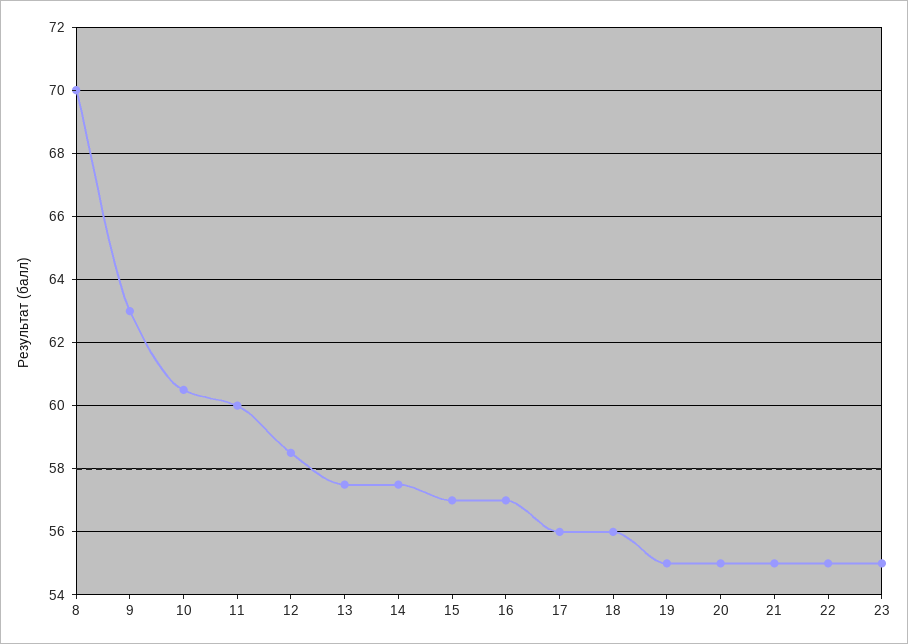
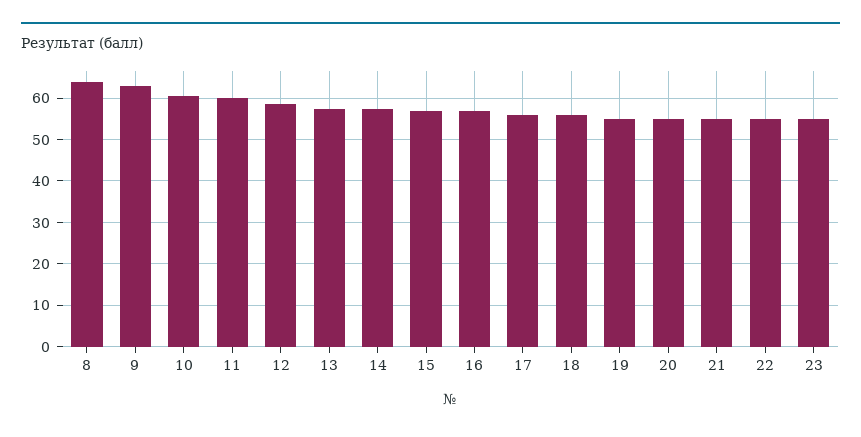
  {
-   "8": 70,
+   "8": 64,
    "9": 63,
    "10": 60.5,
    "11": 60,
    "12": 58.5,
    "13": 57.5,
    "14": 57.5,
    "15": 57,
    "16": 57,
    "17": 56,
    "18": 56,
    "19": 55,
    "20": 55,
    "21": 55,
    "22": 55,
    "23": 55
  }

